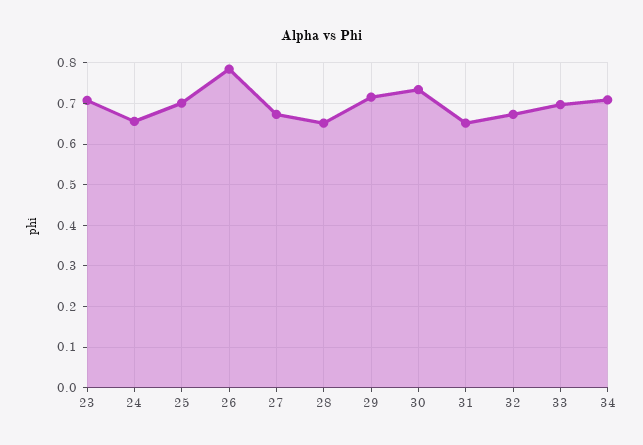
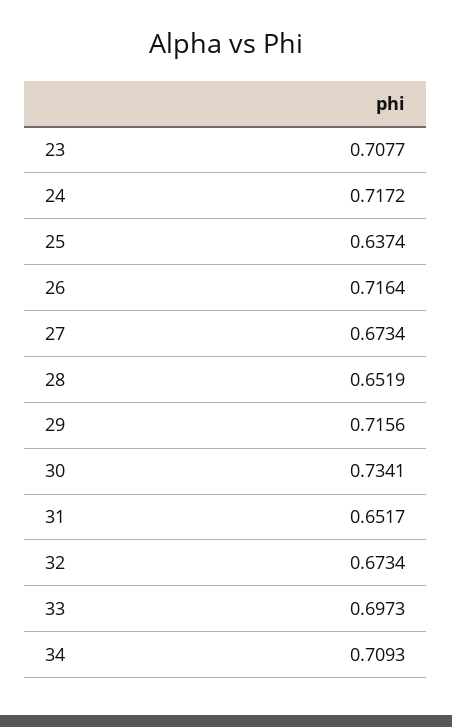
  {
    "23": 0.7077,
-   "24": 0.66,
+   "24": 0.7172,
-   "25": 0.7,
+   "25": 0.6374,
-   "26": 0.78,
+   "26": 0.7164,
    "27": 0.6734,
    "28": 0.6519,
    "29": 0.7156,
    "30": 0.7341,
    "31": 0.6517,
    "32": 0.6734,
    "33": 0.6973,
    "34": 0.7093
  }

